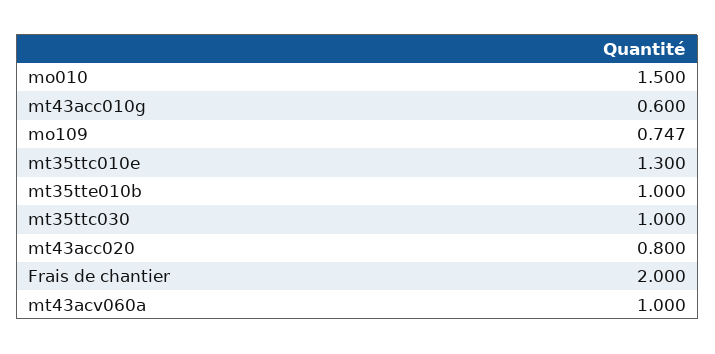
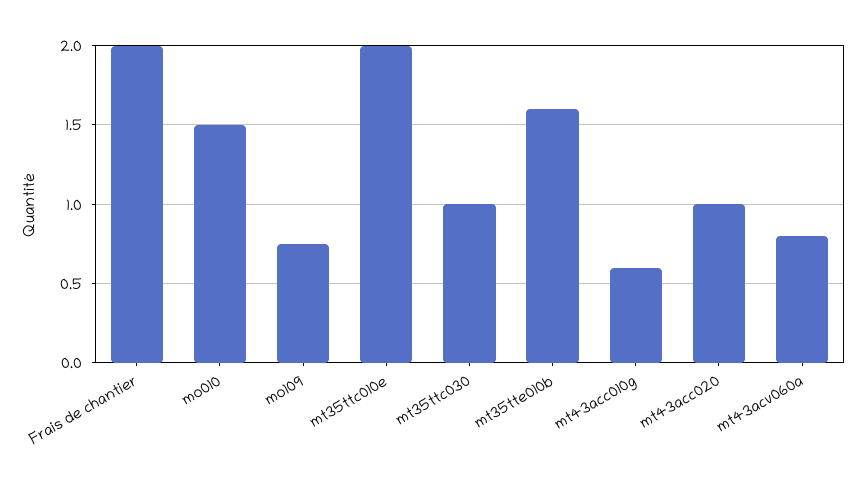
  {
    "mo010": 1.5,
    "mt43acc010g": 0.6,
    "mo109": 0.747,
-   "mt35ttc010e": 1.3,
+   "mt35ttc010e": 2,
-   "mt35tte010b": 1,
+   "mt35tte010b": 1.6,
    "mt35ttc030": 1,
-   "mt43acc020": 0.8,
+   "mt43acc020": 1,
    "Frais de chantier": 2,
-   "mt43acv060a": 1
+   "mt43acv060a": 0.8
  }

